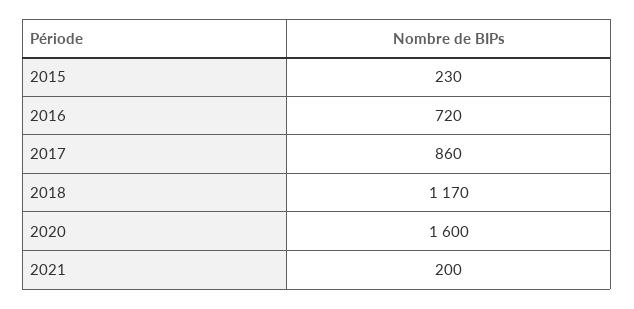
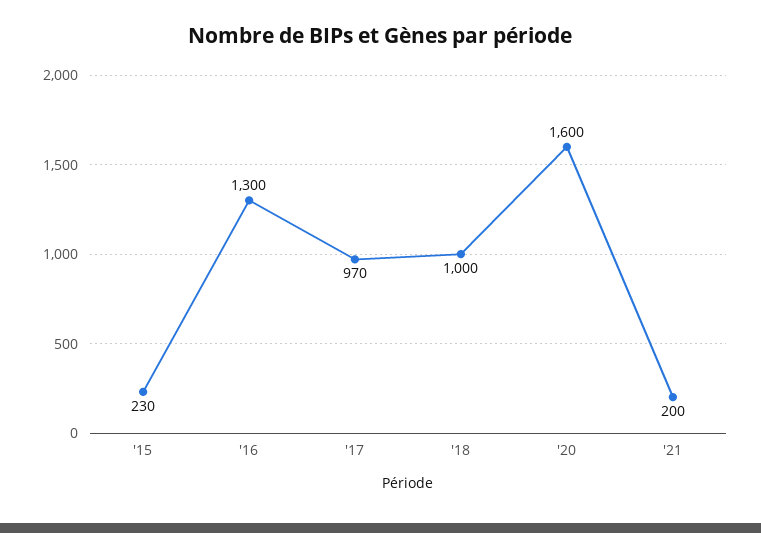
  {
    "2015": 230,
-   "2016": 720,
+   "2016": 1300,
-   "2017": 860,
+   "2017": 970,
-   "2018": 1170,
+   "2018": 1000,
    "2020": 1600,
    "2021": 200
  }

